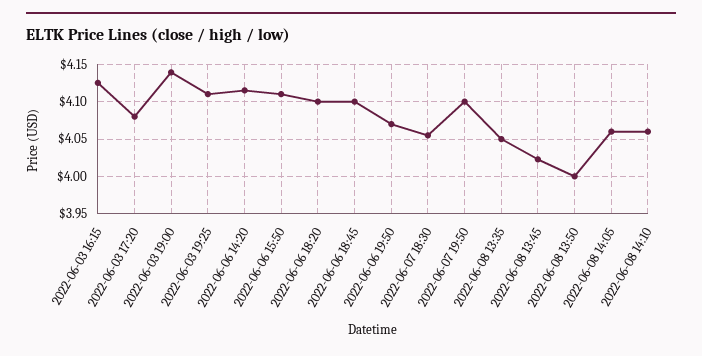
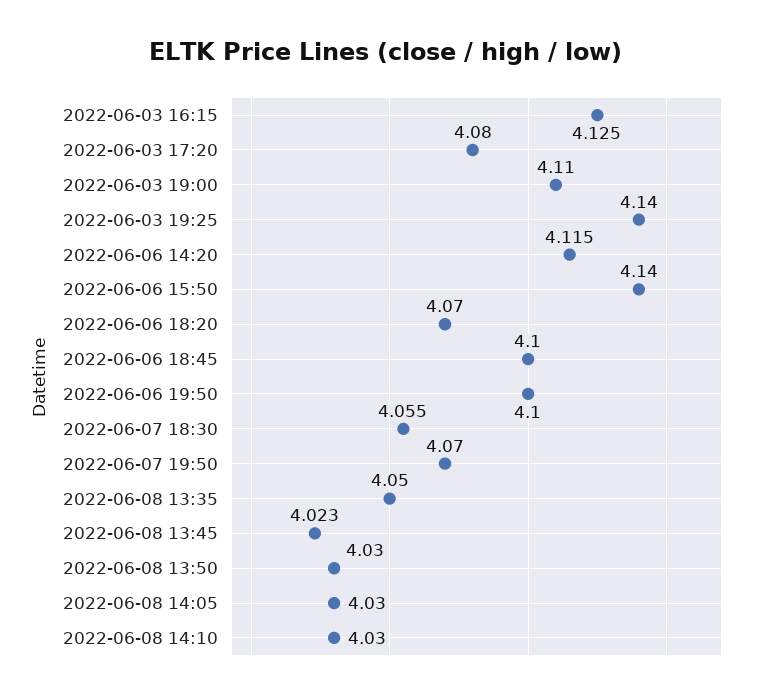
  {
    "2022-06-03 16:15": 4.125,
    "2022-06-03 17:20": 4.08,
-   "2022-06-03 19:00": 4.14,
+   "2022-06-03 19:00": 4.11,
-   "2022-06-03 19:25": 4.11,
+   "2022-06-03 19:25": 4.14,
    "2022-06-06 14:20": 4.115,
-   "2022-06-06 15:50": 4.11,
+   "2022-06-06 15:50": 4.14,
-   "2022-06-06 18:20": 4.1,
+   "2022-06-06 18:20": 4.07,
    "2022-06-06 18:45": 4.1,
-   "2022-06-06 19:50": 4.07,
+   "2022-06-06 19:50": 4.1,
    "2022-06-07 18:30": 4.055,
-   "2022-06-07 19:50": 4.1,
+   "2022-06-07 19:50": 4.07,
    "2022-06-08 13:35": 4.05,
    "2022-06-08 13:45": 4.023,
-   "2022-06-08 13:50": 4,
+   "2022-06-08 13:50": 4.03,
-   "2022-06-08 14:05": 4.06,
+   "2022-06-08 14:05": 4.03,
-   "2022-06-08 14:10": 4.06
+   "2022-06-08 14:10": 4.03
  }

